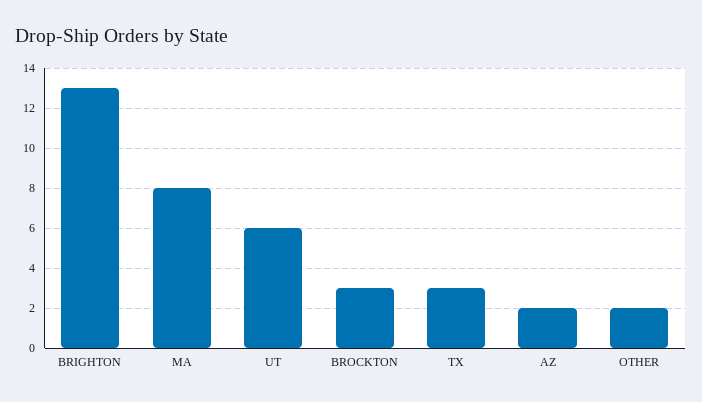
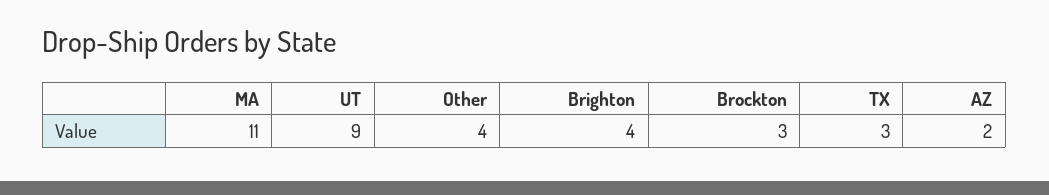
  {
-   "BRIGHTON": 13,
+   "BRIGHTON": 4,
-   "MA": 8,
+   "MA": 11,
-   "UT": 6,
+   "UT": 9,
    "BROCKTON": 3,
    "TX": 3,
    "AZ": 2,
-   "OTHER": 2
+   "OTHER": 4
  }

